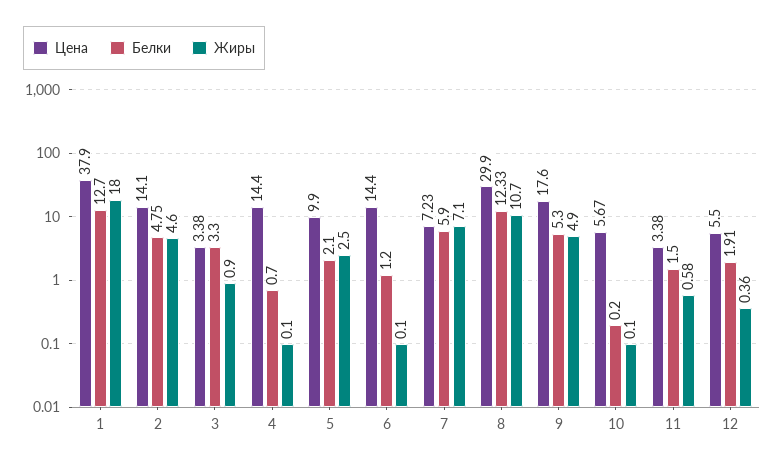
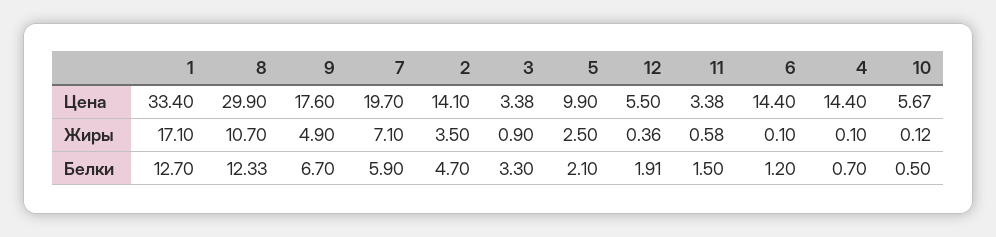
  {
    "Цена": {
-     "1": 37.9,
+     "1": 33.4,
      "2": 14.1,
      "3": 3.38,
      "4": 14.4,
      "5": 9.9,
      "6": 14.4,
-     "7": 7.23,
+     "7": 19.7,
      "8": 29.9,
      "9": 17.6,
      "10": 5.67,
      "11": 3.38,
      "12": 5.5
    },
    "Белки": {
      "1": 12.7,
-     "2": 4.75,
+     "2": 4.7,
      "3": 3.3,
      "4": 0.7,
      "5": 2.1,
      "6": 1.2,
      "7": 5.9,
      "8": 12.33,
-     "9": 5.3,
+     "9": 6.7,
-     "10": 0.2,
+     "10": 0.5,
      "11": 1.5,
      "12": 1.91
    },
    "Жиры": {
-     "1": 18,
+     "1": 17.1,
-     "2": 4.6,
+     "2": 3.5,
      "3": 0.9,
      "4": 0.1,
      "5": 2.5,
      "6": 0.1,
      "7": 7.1,
      "8": 10.7,
      "9": 4.9,
-     "10": 0.1,
+     "10": 0.12,
      "11": 0.58,
      "12": 0.36
    }
  }

